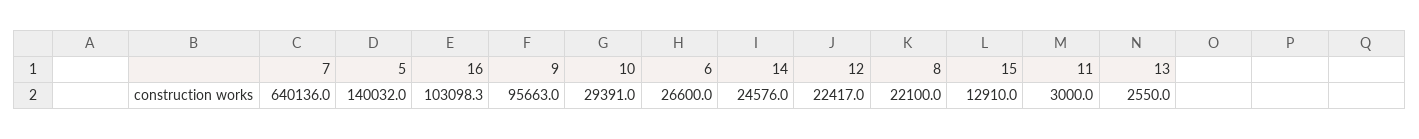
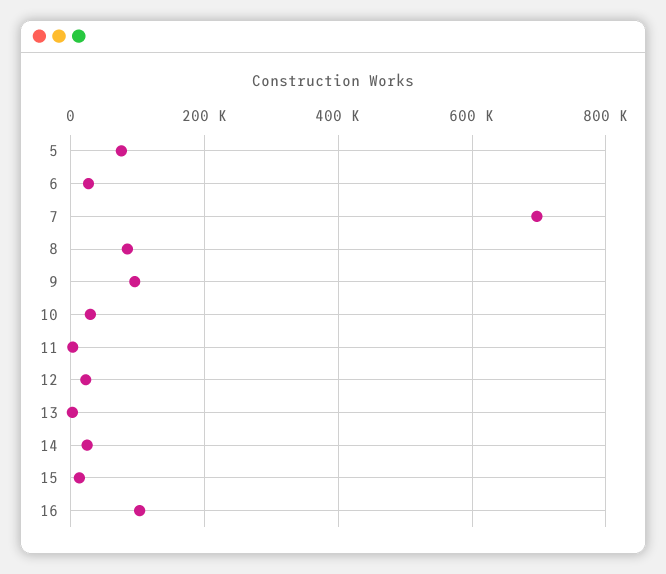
  {
-   "7": 640136,
+   "7": 700000,
-   "5": 140032,
+   "5": 80000,
    "16": 103098.3,
    "9": 95663,
    "10": 29391,
    "6": 26600,
    "14": 24576,
    "12": 22417,
-   "8": 22100,
+   "8": 80000,
    "15": 12910,
    "11": 3000,
    "13": 2550
  }

